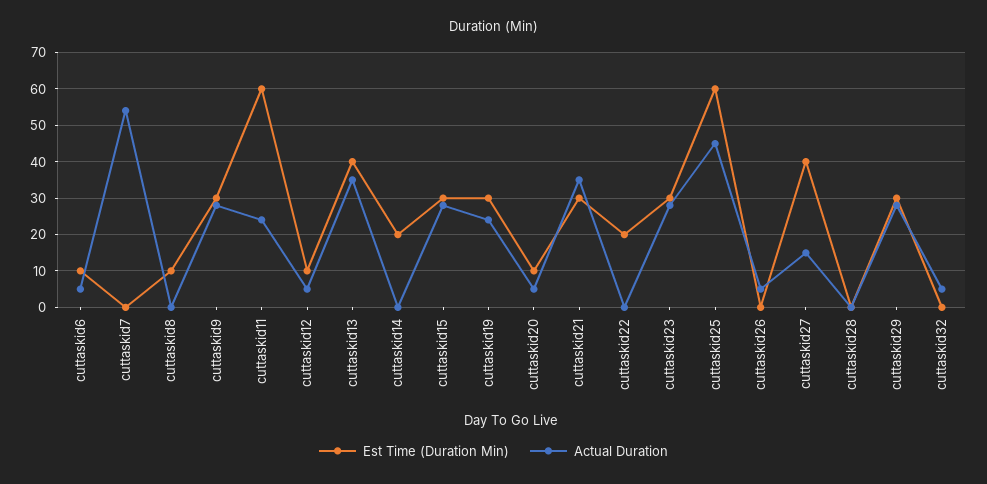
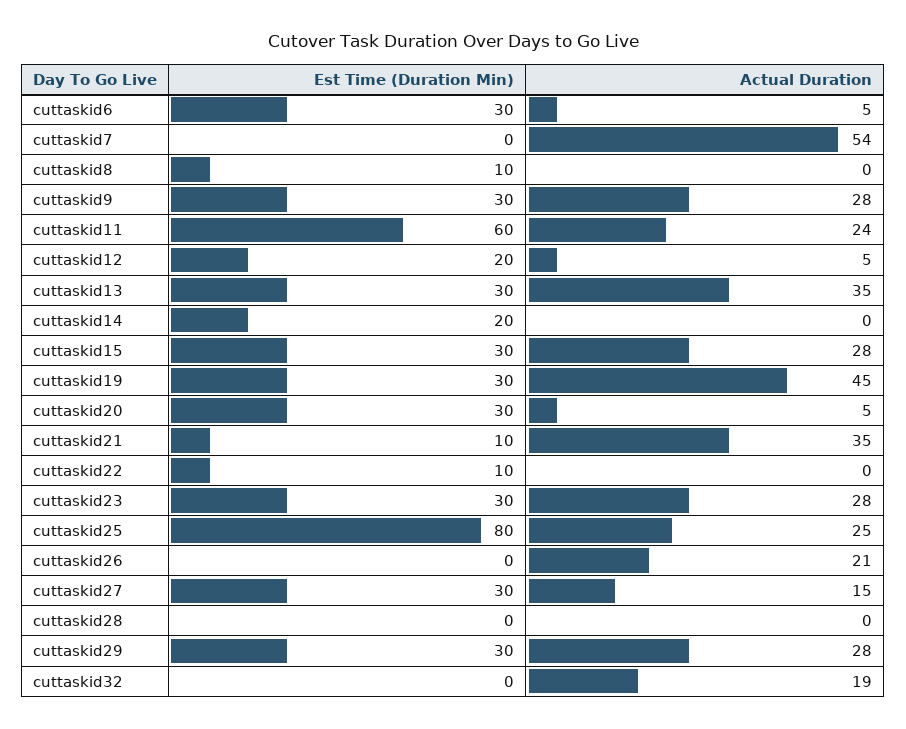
  {
    "Est Time (Duration Min)": {
-     "cuttaskid6": 10,
+     "cuttaskid6": 30,
      "cuttaskid7": 0,
      "cuttaskid8": 10,
      "cuttaskid9": 30,
      "cuttaskid11": 60,
-     "cuttaskid12": 10,
+     "cuttaskid12": 20,
-     "cuttaskid13": 40,
+     "cuttaskid13": 30,
      "cuttaskid14": 20,
      "cuttaskid15": 30,
      "cuttaskid19": 30,
-     "cuttaskid20": 10,
+     "cuttaskid20": 30,
-     "cuttaskid21": 30,
+     "cuttaskid21": 10,
-     "cuttaskid22": 20,
+     "cuttaskid22": 10,
      "cuttaskid23": 30,
-     "cuttaskid25": 60,
+     "cuttaskid25": 80,
      "cuttaskid26": 0,
-     "cuttaskid27": 40,
+     "cuttaskid27": 30,
      "cuttaskid28": 0,
      "cuttaskid29": 30,
      "cuttaskid32": 0
    },
    "Actual Duration": {
      "cuttaskid6": 5,
      "cuttaskid7": 54,
      "cuttaskid8": 0,
      "cuttaskid9": 28,
      "cuttaskid11": 24,
      "cuttaskid12": 5,
      "cuttaskid13": 35,
      "cuttaskid14": 0,
      "cuttaskid15": 28,
-     "cuttaskid19": 25,
+     "cuttaskid19": 45,
      "cuttaskid20": 5,
      "cuttaskid21": 35,
      "cuttaskid22": 0,
      "cuttaskid23": 28,
-     "cuttaskid25": 45,
+     "cuttaskid25": 25,
-     "cuttaskid26": 5,
+     "cuttaskid26": 21,
      "cuttaskid27": 15,
      "cuttaskid28": 0,
      "cuttaskid29": 28,
-     "cuttaskid32": 5
+     "cuttaskid32": 19
    }
  }

